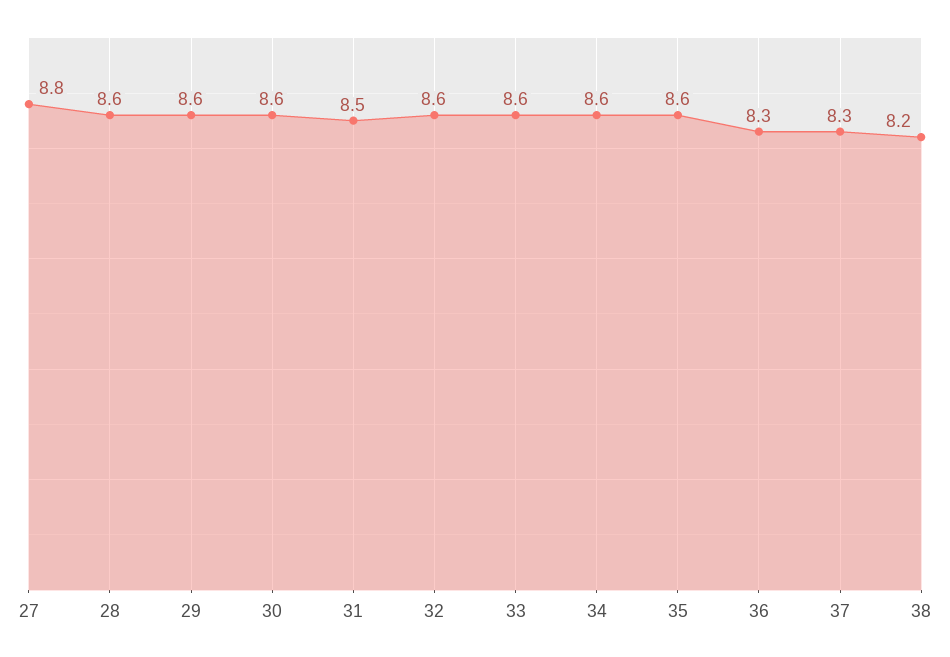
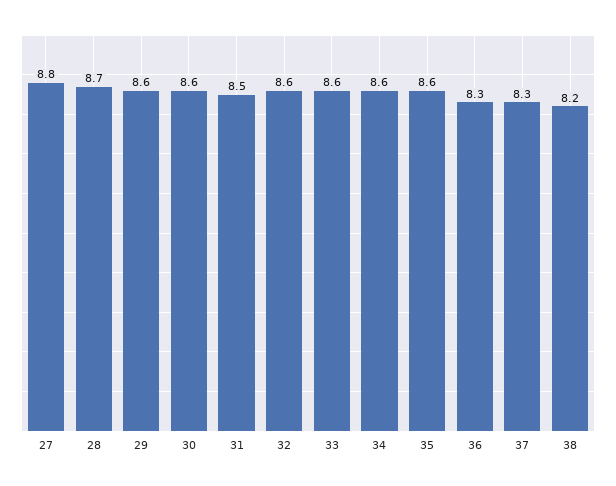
  {
    "27": 8.8,
-   "28": 8.6,
+   "28": 8.7,
    "29": 8.6,
    "30": 8.6,
    "31": 8.5,
    "32": 8.6,
    "33": 8.6,
    "34": 8.6,
    "35": 8.6,
    "36": 8.3,
    "37": 8.3,
    "38": 8.2
  }

